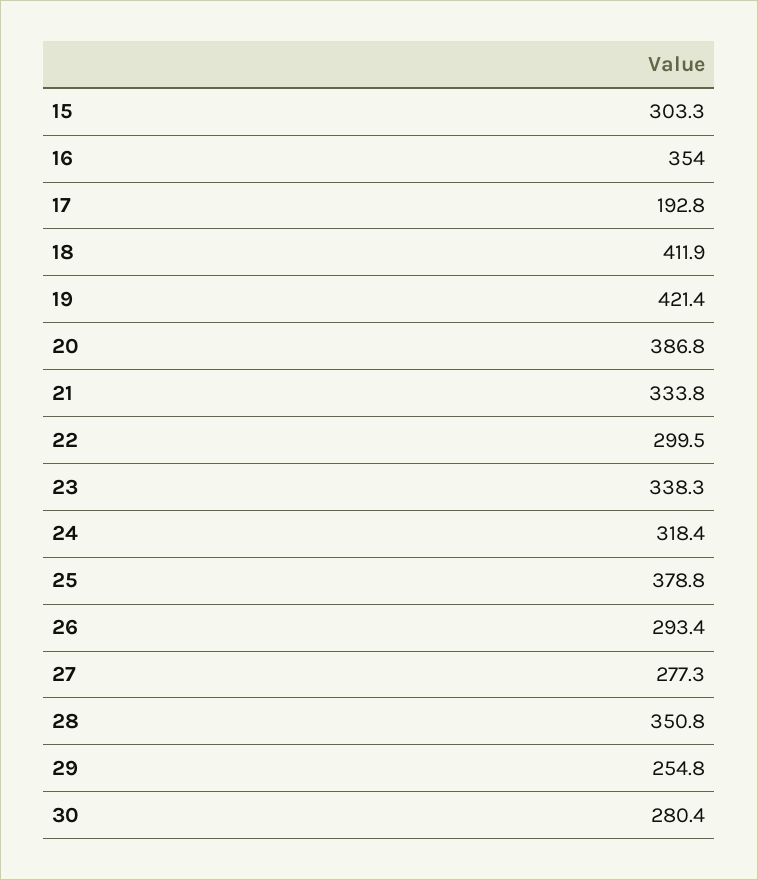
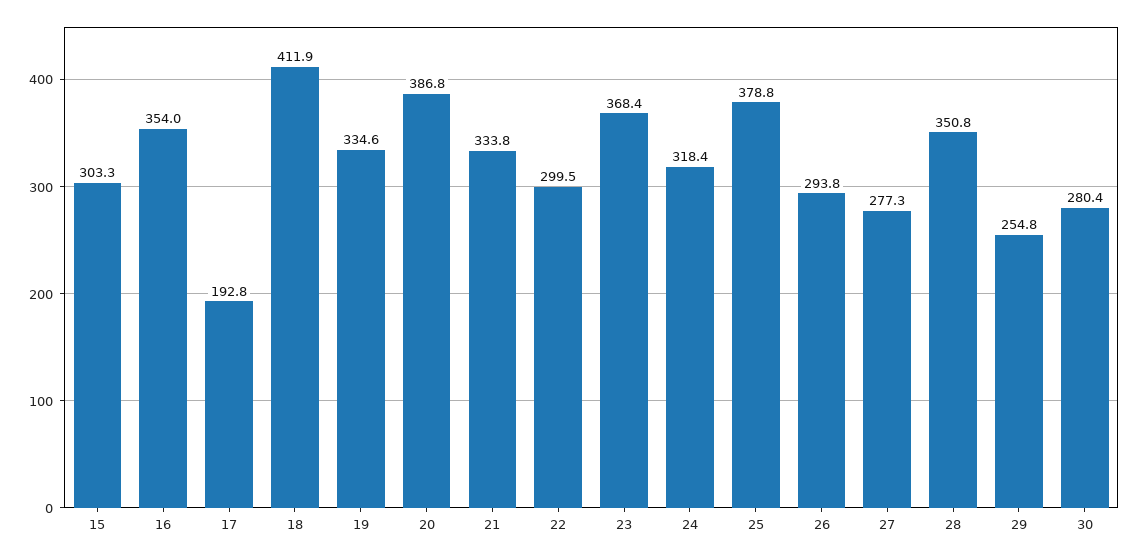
  {
    "15": 303.3,
    "16": 354,
    "17": 192.8,
    "18": 411.9,
-   "19": 421.4,
+   "19": 334.6,
    "20": 386.8,
    "21": 333.8,
    "22": 299.5,
-   "23": 338.3,
+   "23": 368.4,
    "24": 318.4,
    "25": 378.8,
-   "26": 293.4,
+   "26": 293.8,
    "27": 277.3,
    "28": 350.8,
    "29": 254.8,
    "30": 280.4
  }

